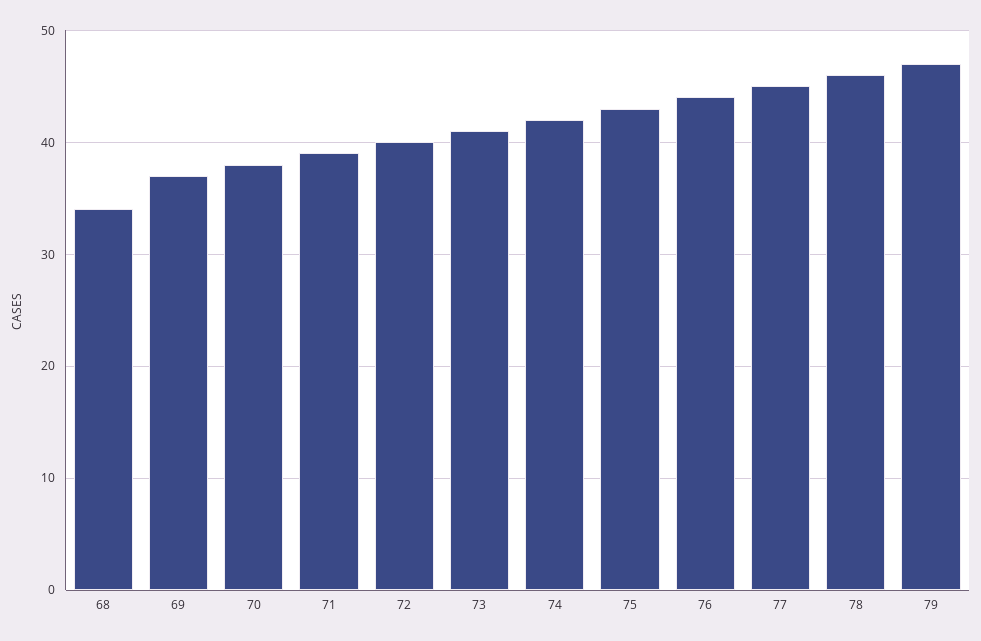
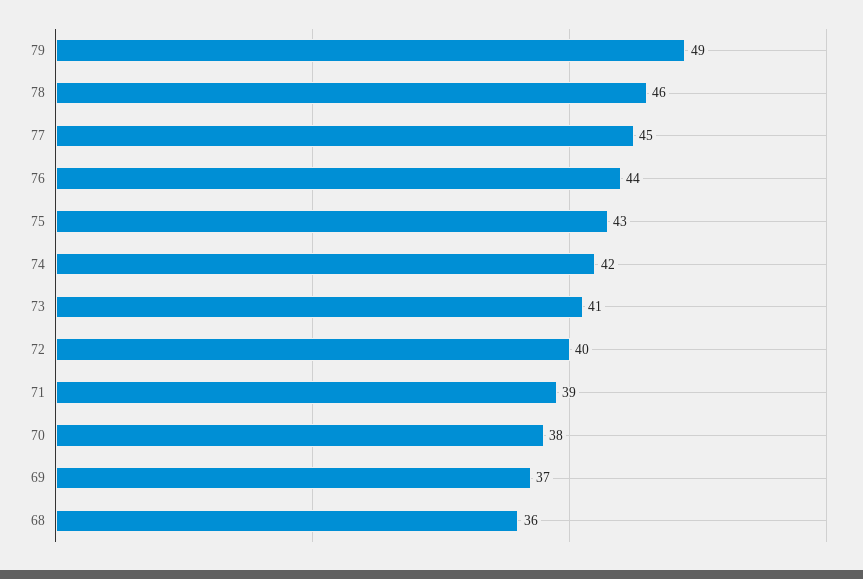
  {
-   "68": 34,
+   "68": 36,
    "69": 37,
    "70": 38,
    "71": 39,
    "72": 40,
    "73": 41,
    "74": 42,
    "75": 43,
    "76": 44,
    "77": 45,
    "78": 46,
-   "79": 47
+   "79": 49
  }

